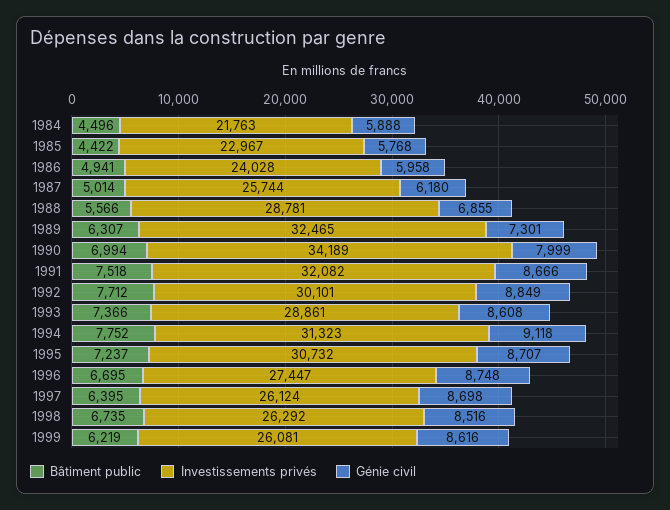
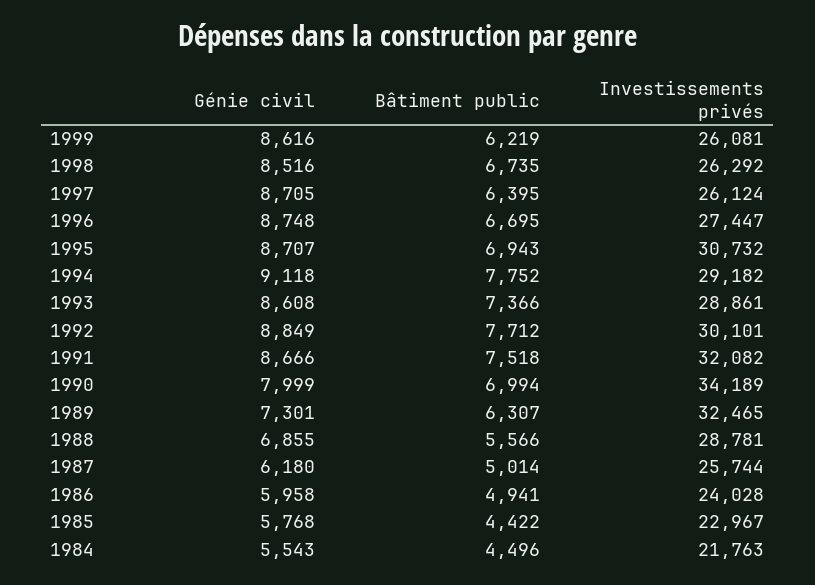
  {
    "Bâtiment public": {
      "1984": 4496,
      "1985": 4422,
      "1986": 4941,
      "1987": 5014,
      "1988": 5566,
      "1989": 6307,
      "1990": 6994,
      "1991": 7518,
      "1992": 7712,
      "1993": 7366,
      "1994": 7752,
-     "1995": 7237,
+     "1995": 6943,
      "1996": 6695,
      "1997": 6395,
      "1998": 6735,
      "1999": 6219
    },
    "Investissements privés": {
      "1984": 21763,
      "1985": 22967,
      "1986": 24028,
      "1987": 25744,
      "1988": 28781,
      "1989": 32465,
      "1990": 34189,
      "1991": 32082,
      "1992": 30101,
      "1993": 28861,
-     "1994": 31323,
+     "1994": 29182,
      "1995": 30732,
      "1996": 27447,
      "1997": 26124,
      "1998": 26292,
      "1999": 26081
    },
    "Génie civil": {
-     "1984": 5888,
+     "1984": 5543,
      "1985": 5768,
      "1986": 5958,
      "1987": 6180,
      "1988": 6855,
      "1989": 7301,
      "1990": 7999,
      "1991": 8666,
      "1992": 8849,
      "1993": 8608,
      "1994": 9118,
      "1995": 8707,
      "1996": 8748,
-     "1997": 8698,
+     "1997": 8705,
      "1998": 8516,
      "1999": 8616
    }
  }

